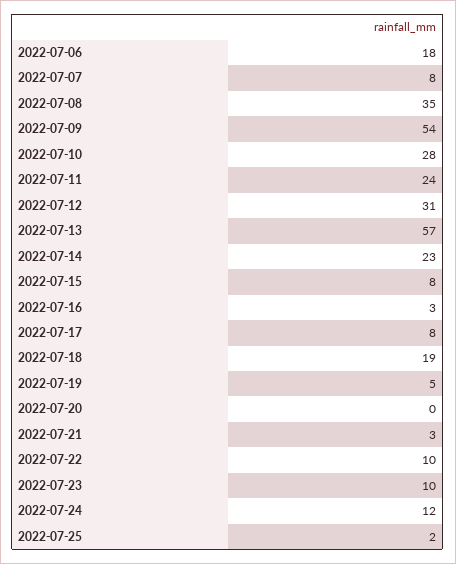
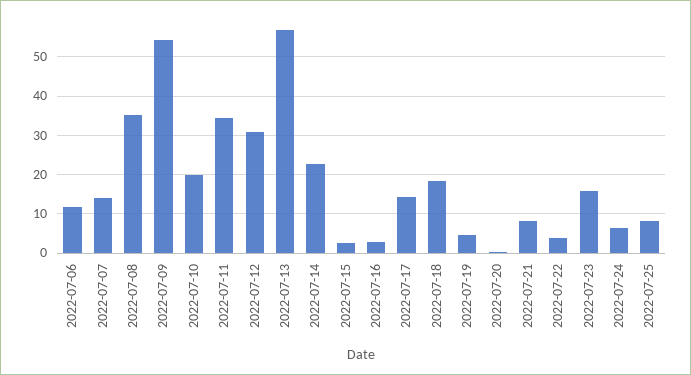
  {
-   "2022-07-06": 18,
+   "2022-07-06": 12,
-   "2022-07-07": 8,
+   "2022-07-07": 14,
    "2022-07-08": 35,
    "2022-07-09": 54,
-   "2022-07-10": 28,
+   "2022-07-10": 20,
-   "2022-07-11": 24,
+   "2022-07-11": 34,
    "2022-07-12": 31,
    "2022-07-13": 57,
    "2022-07-14": 23,
-   "2022-07-15": 8,
+   "2022-07-15": 2,
    "2022-07-16": 3,
-   "2022-07-17": 8,
+   "2022-07-17": 14,
    "2022-07-18": 19,
    "2022-07-19": 5,
    "2022-07-20": 0,
-   "2022-07-21": 3,
+   "2022-07-21": 8,
-   "2022-07-22": 10,
+   "2022-07-22": 4,
-   "2022-07-23": 10,
+   "2022-07-23": 16,
-   "2022-07-24": 12,
+   "2022-07-24": 6,
-   "2022-07-25": 2
+   "2022-07-25": 8
  }

